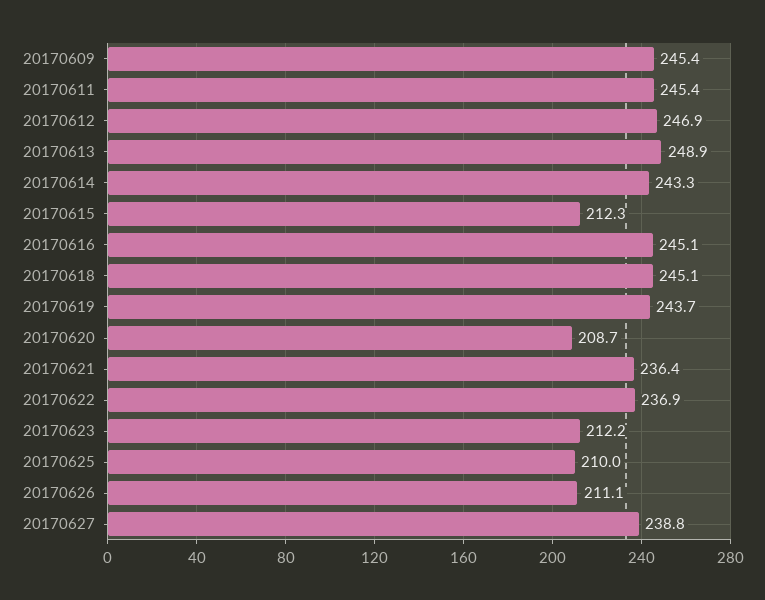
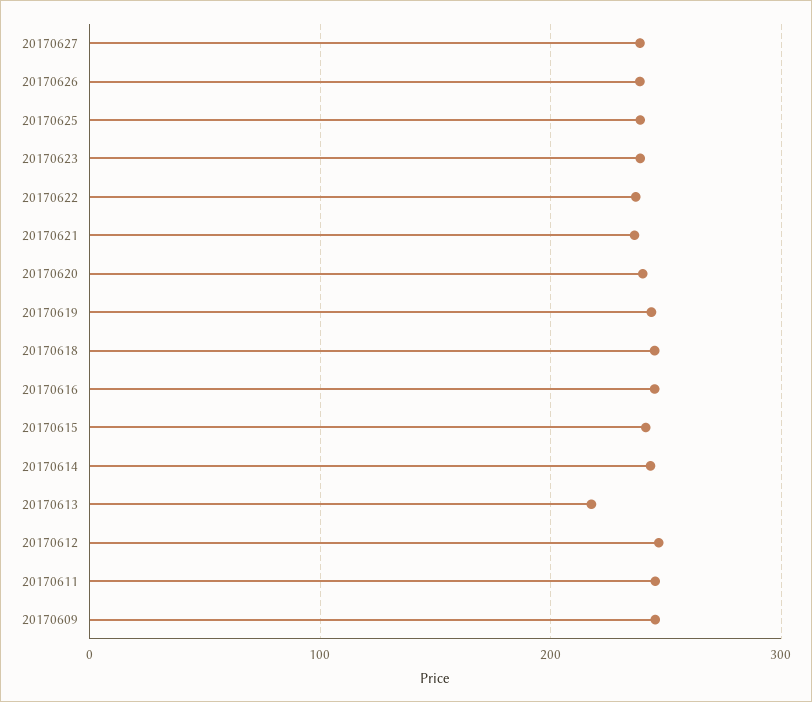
  {
    "20170609": 245.4,
    "20170611": 245.4,
    "20170612": 246.9,
-   "20170613": 248.9,
+   "20170613": 220,
    "20170614": 243.3,
-   "20170615": 212.3,
+   "20170615": 240,
    "20170616": 245.1,
    "20170618": 245.1,
    "20170619": 243.7,
-   "20170620": 208.7,
+   "20170620": 240,
    "20170621": 236.4,
    "20170622": 236.9,
-   "20170623": 212.2,
+   "20170623": 240,
-   "20170625": 210,
+   "20170625": 240,
-   "20170626": 211.1,
+   "20170626": 240,
    "20170627": 238.8
  }

